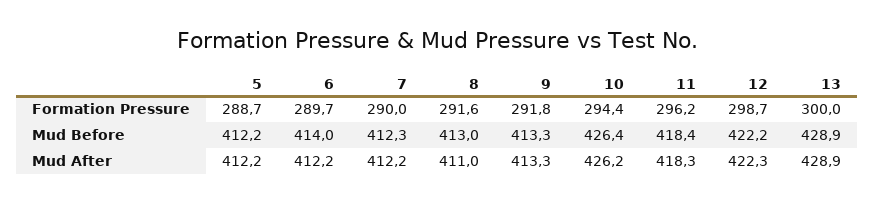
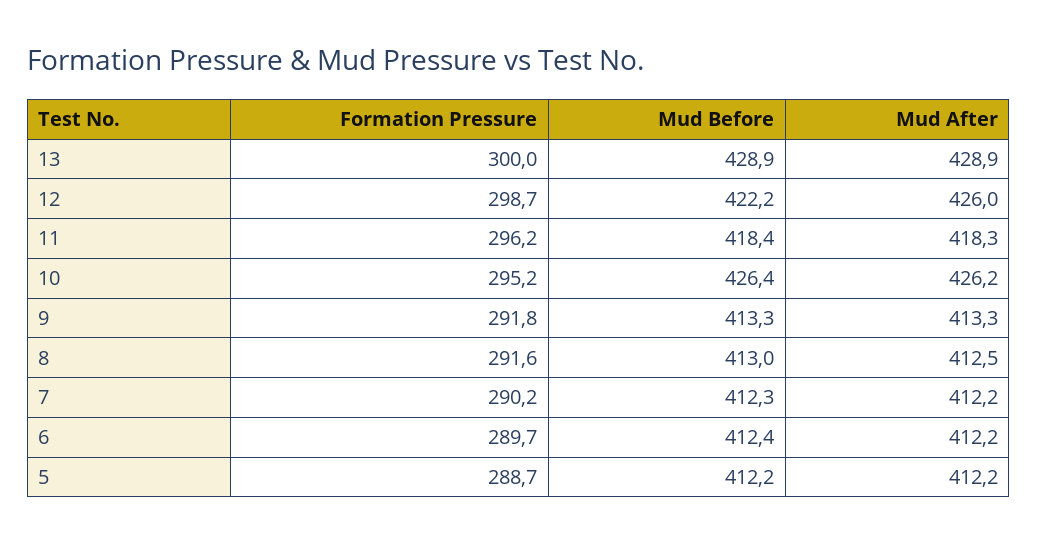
  {
    "5": {
      "Formation Pressure": 288.7,
      "Mud Before": 412.2,
      "Mud After": 412.2
    },
    "6": {
      "Formation Pressure": 289.7,
-     "Mud Before": 414,
+     "Mud Before": 412.4,
      "Mud After": 412.2
    },
    "7": {
-     "Formation Pressure": 290,
+     "Formation Pressure": 290.2,
      "Mud Before": 412.3,
      "Mud After": 412.2
    },
    "8": {
      "Formation Pressure": 291.6,
      "Mud Before": 413,
-     "Mud After": 411
+     "Mud After": 412.5
    },
    "9": {
      "Formation Pressure": 291.8,
      "Mud Before": 413.3,
      "Mud After": 413.3
    },
    "10": {
-     "Formation Pressure": 294.4,
+     "Formation Pressure": 295.2,
      "Mud Before": 426.4,
      "Mud After": 426.2
    },
    "11": {
      "Formation Pressure": 296.2,
      "Mud Before": 418.4,
      "Mud After": 418.3
    },
    "12": {
      "Formation Pressure": 298.7,
      "Mud Before": 422.2,
-     "Mud After": 422.3
+     "Mud After": 426
    },
    "13": {
      "Formation Pressure": 300,
      "Mud Before": 428.9,
      "Mud After": 428.9
    }
  }

